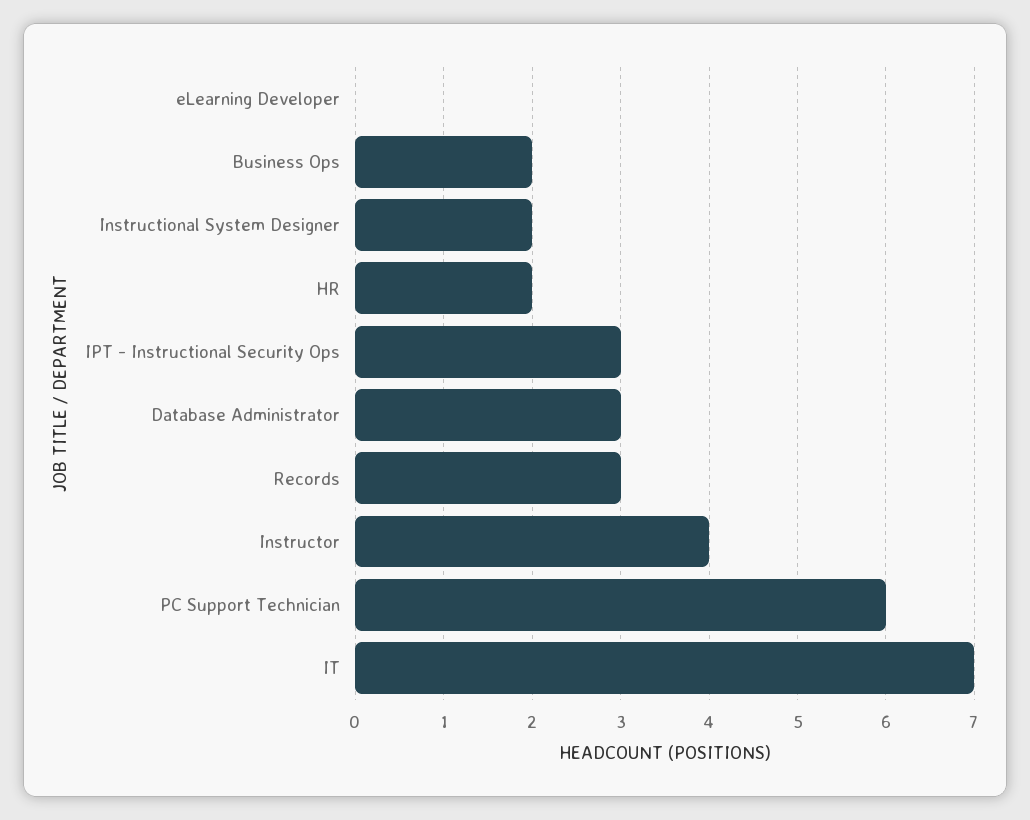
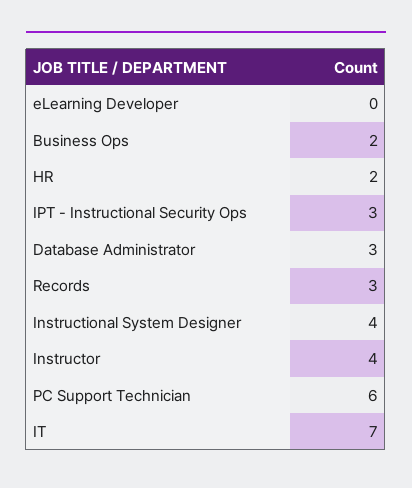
  {
    "eLearning Developer": 0,
    "Business Ops": 2,
-   "Instructional System Designer": 2,
+   "Instructional System Designer": 4,
    "HR": 2,
    "IPT - Instructional Security Ops": 3,
    "Database Administrator": 3,
    "Records": 3,
    "Instructor": 4,
    "PC Support Technician": 6,
    "IT": 7
  }

